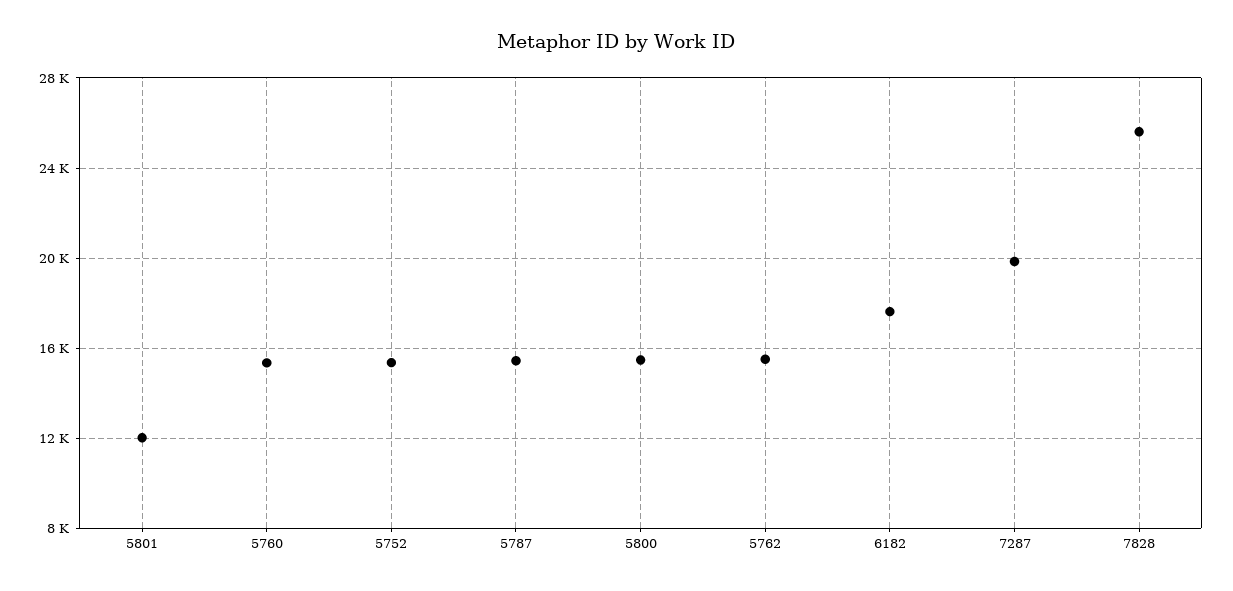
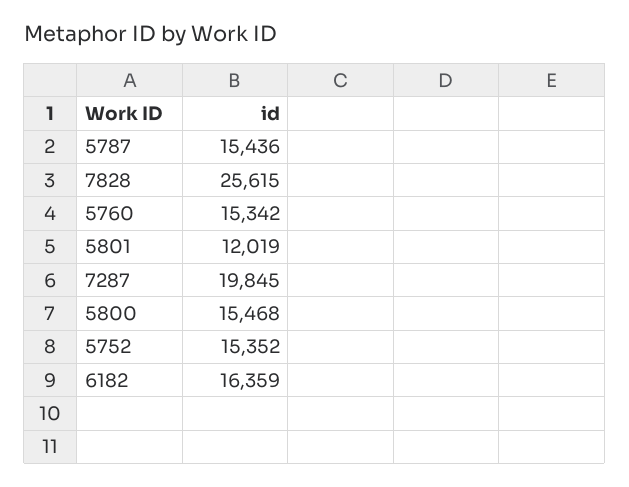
  {
    "5801": 12019,
    "5760": 15342,
    "5752": 15352,
    "5787": 15436,
    "5800": 15468,
-   "5762": 15500,
-   "6182": 17500,
+   "6182": 16359,
    "7287": 19845,
    "7828": 25615
  }

